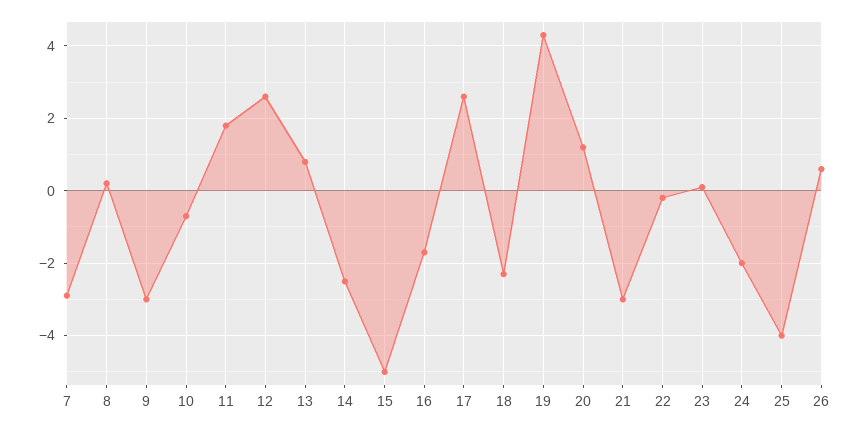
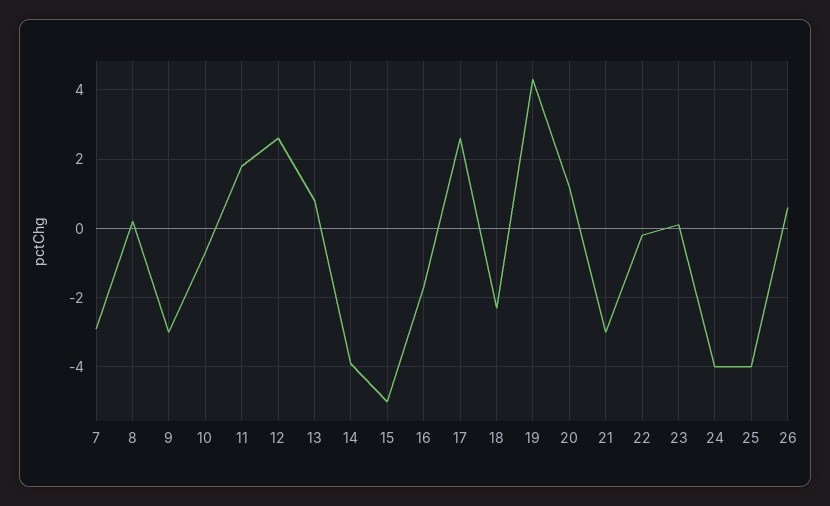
  {
    "7": -3,
    "8": 0,
    "9": -3,
    "10": -0.5,
    "11": 2,
    "12": 2.5,
    "13": 1,
-   "14": -2.5,
+   "14": -4,
    "15": -5,
    "16": -1.5,
    "17": 2.5,
    "18": -2.5,
    "19": 4.5,
    "20": 1,
    "21": -3,
    "22": 0,
    "23": 0,
-   "24": -2,
+   "24": -4,
    "25": -4,
    "26": 0.5
  }

